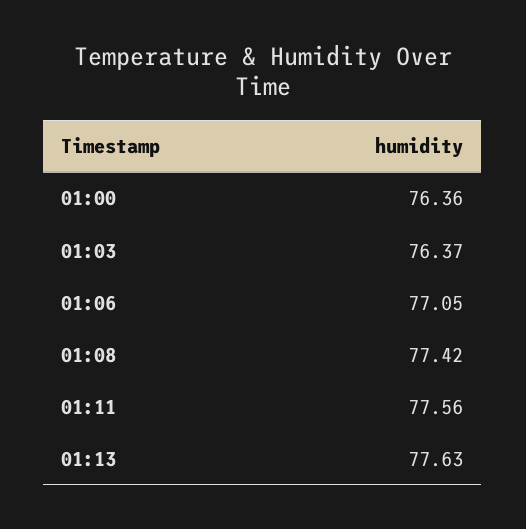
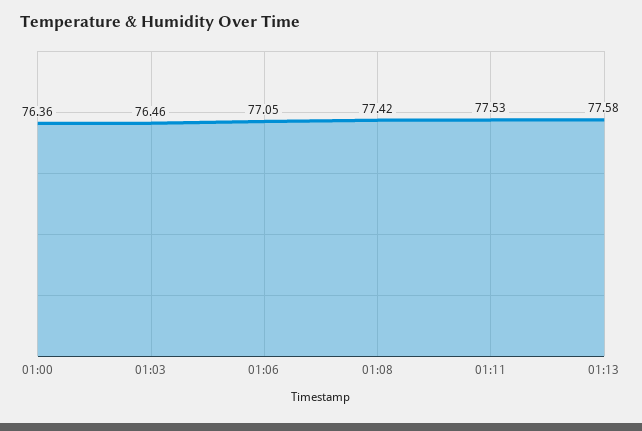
  {
    "01:00": 76.36,
-   "01:03": 76.37,
+   "01:03": 76.46,
    "01:06": 77.05,
    "01:08": 77.42,
-   "01:11": 77.56,
+   "01:11": 77.53,
-   "01:13": 77.63
+   "01:13": 77.58
  }

